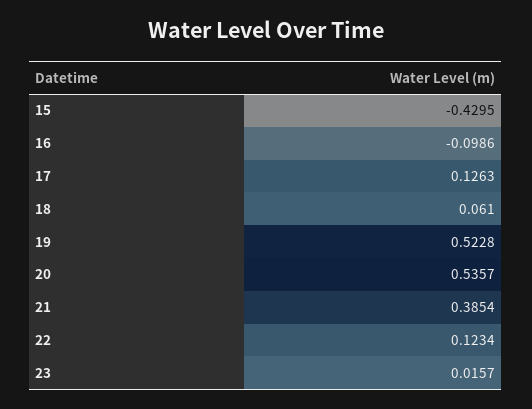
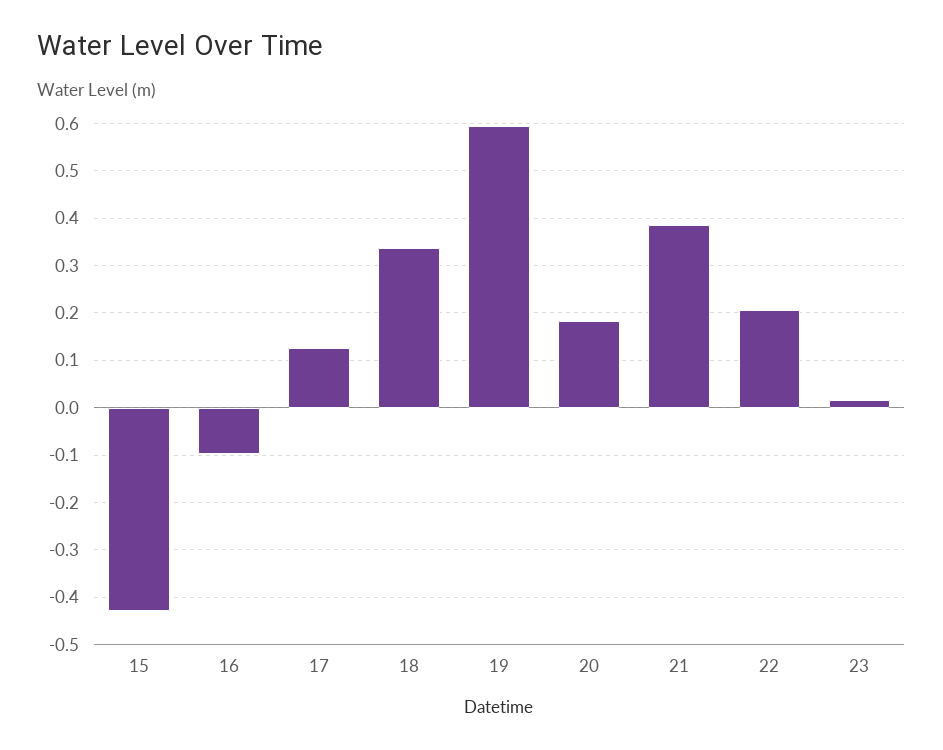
  {
    "15": -0.4295,
    "16": -0.0986,
    "17": 0.1263,
-   "18": 0.061,
+   "18": 0.34,
-   "19": 0.5228,
+   "19": 0.6,
-   "20": 0.5357,
+   "20": 0.18,
    "21": 0.3854,
-   "22": 0.1234,
+   "22": 0.2,
    "23": 0.0157
  }

